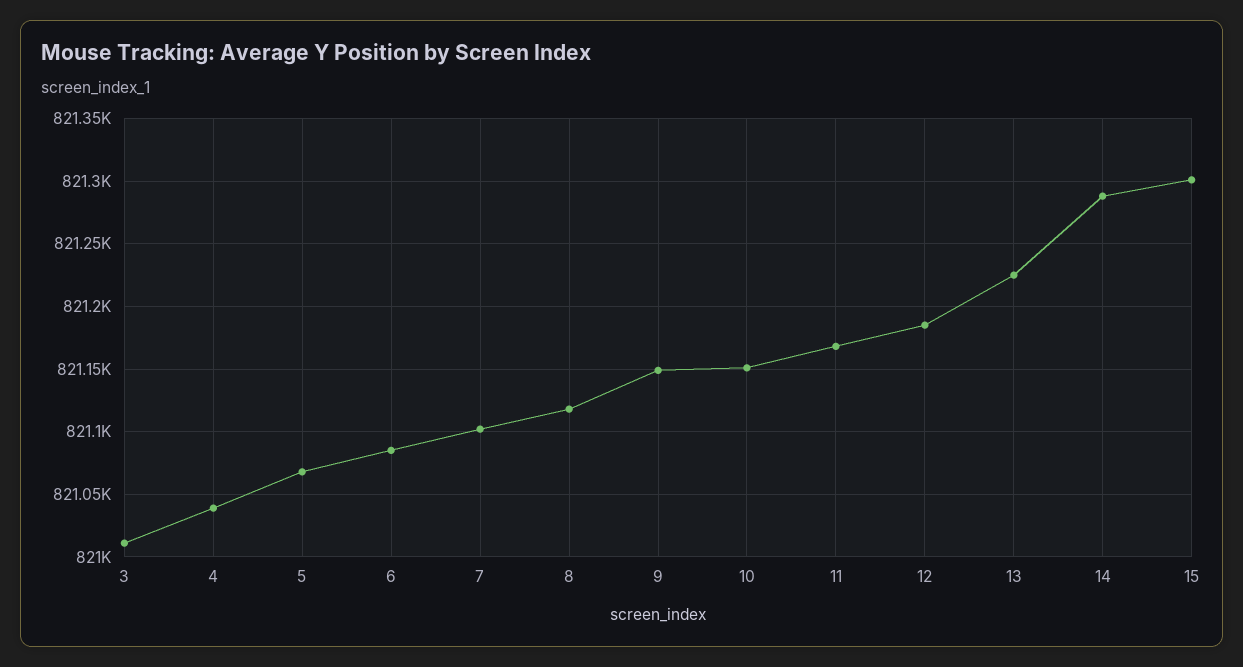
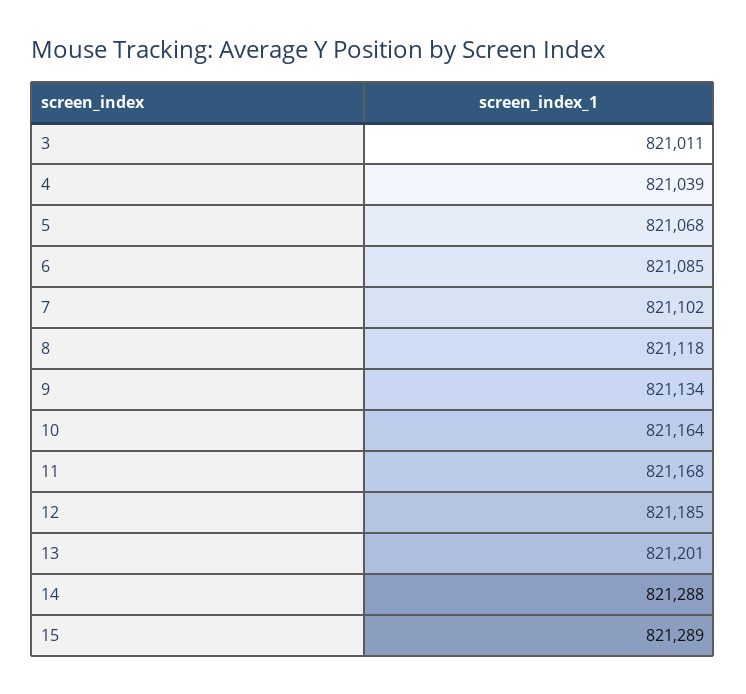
  {
    "3": 821011,
    "4": 821039,
    "5": 821068,
    "6": 821085,
    "7": 821102,
    "8": 821118,
-   "9": 821150,
+   "9": 821134,
-   "10": 821150,
+   "10": 821164,
    "11": 821168,
    "12": 821185,
-   "13": 821225,
+   "13": 821201,
    "14": 821288,
-   "15": 821300
+   "15": 821289
  }

